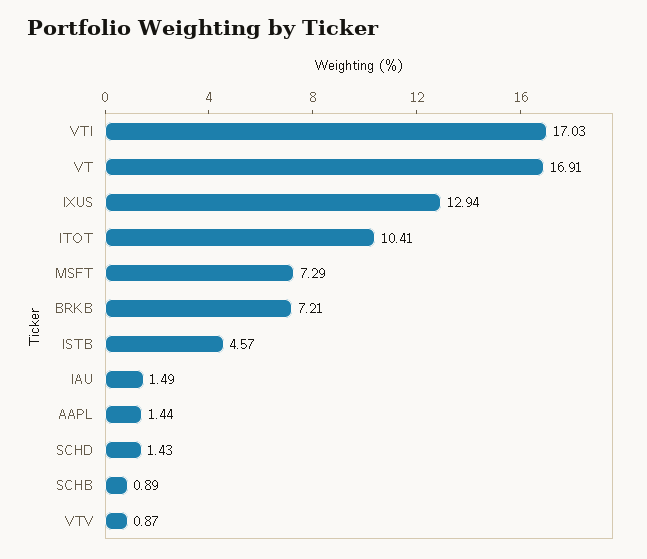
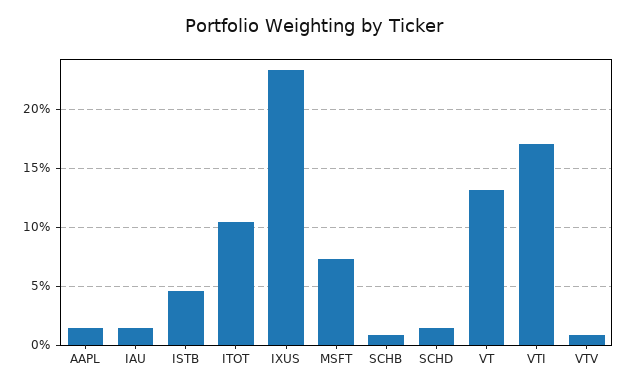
  {
    "VTI": 17.03,
-   "VT": 16.91,
+   "VT": 13,
-   "IXUS": 12.94,
+   "IXUS": 23,
    "ITOT": 10.41,
    "MSFT": 7.29,
-   "BRKB": 7.21,
    "ISTB": 4.57,
    "IAU": 1.49,
    "AAPL": 1.44,
    "SCHD": 1.43,
    "SCHB": 0.89,
    "VTV": 0.87
  }

